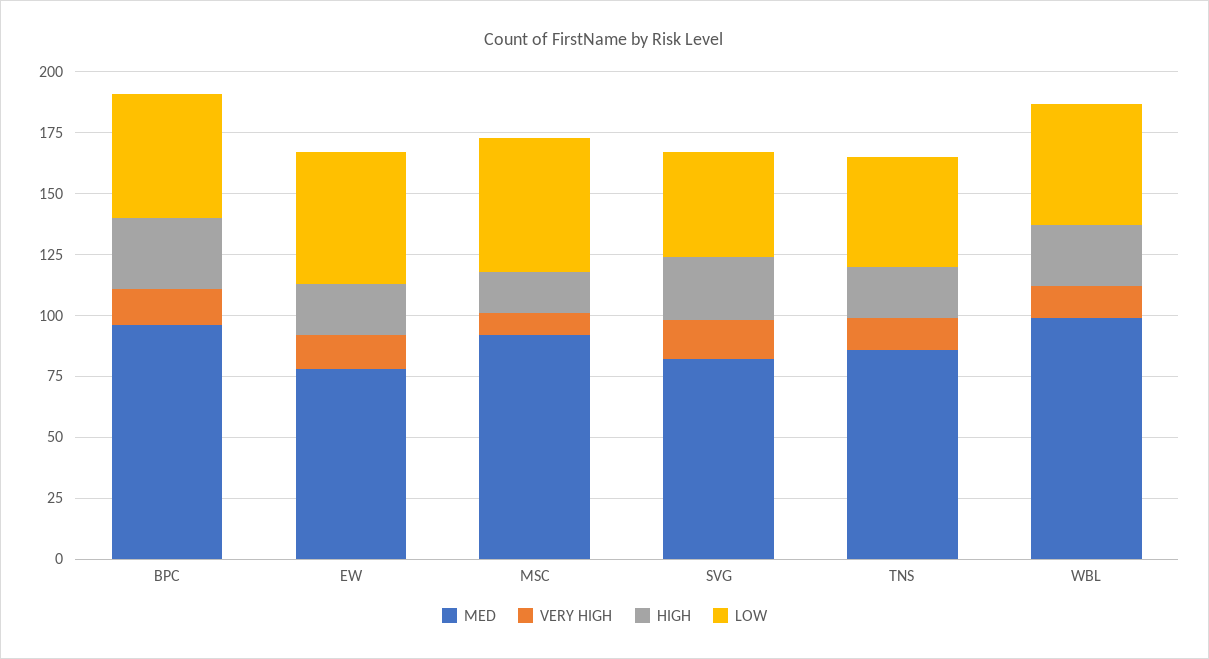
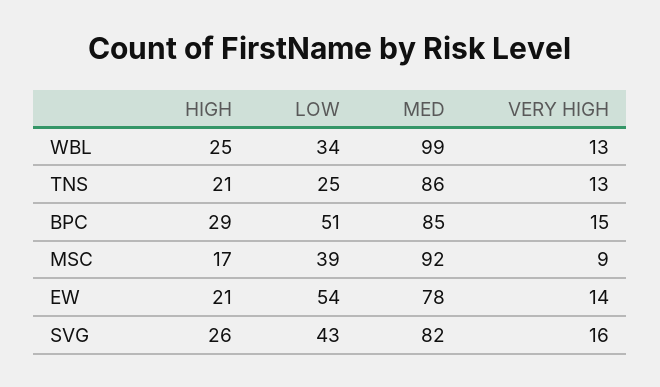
  {
    "MED": {
-     "BPC": 95,
+     "BPC": 85,
      "EW": 78,
      "MSC": 92,
      "SVG": 82,
      "TNS": 86,
      "WBL": 99
    },
    "VERY HIGH": {
      "BPC": 15,
      "EW": 14,
      "MSC": 9,
      "SVG": 16,
      "TNS": 13,
      "WBL": 13
    },
    "HIGH": {
      "BPC": 29,
      "EW": 21,
      "MSC": 17,
      "SVG": 26,
      "TNS": 21,
      "WBL": 25
    },
    "LOW": {
      "BPC": 51,
      "EW": 54,
-     "MSC": 55,
+     "MSC": 39,
      "SVG": 43,
-     "TNS": 45,
+     "TNS": 25,
-     "WBL": 50
+     "WBL": 34
    }
  }

